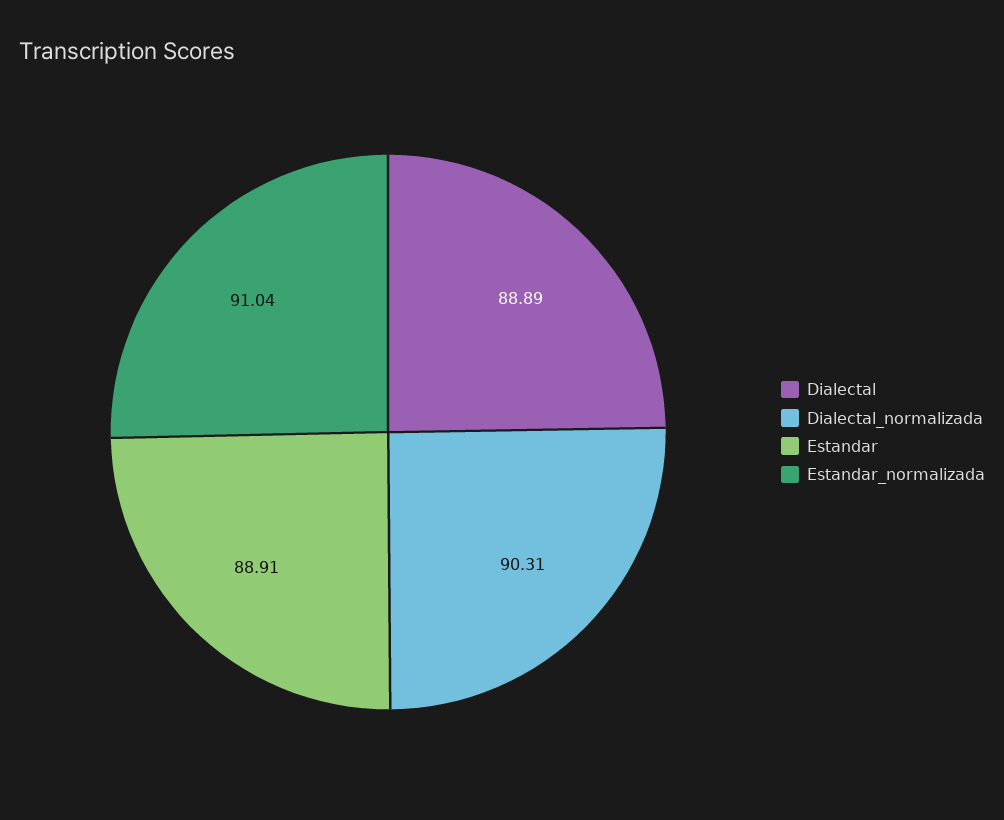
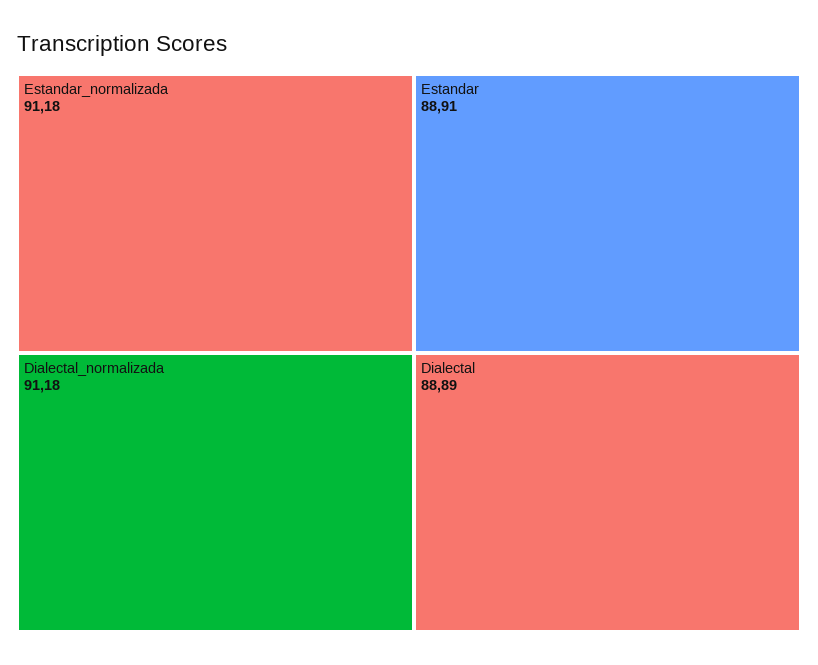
  {
    "Dialectal": 88.89,
-   "Dialectal_normalizada": 90.31,
+   "Dialectal_normalizada": 91.18,
    "Estandar": 88.91,
-   "Estandar_normalizada": 91.04
+   "Estandar_normalizada": 91.18
  }

